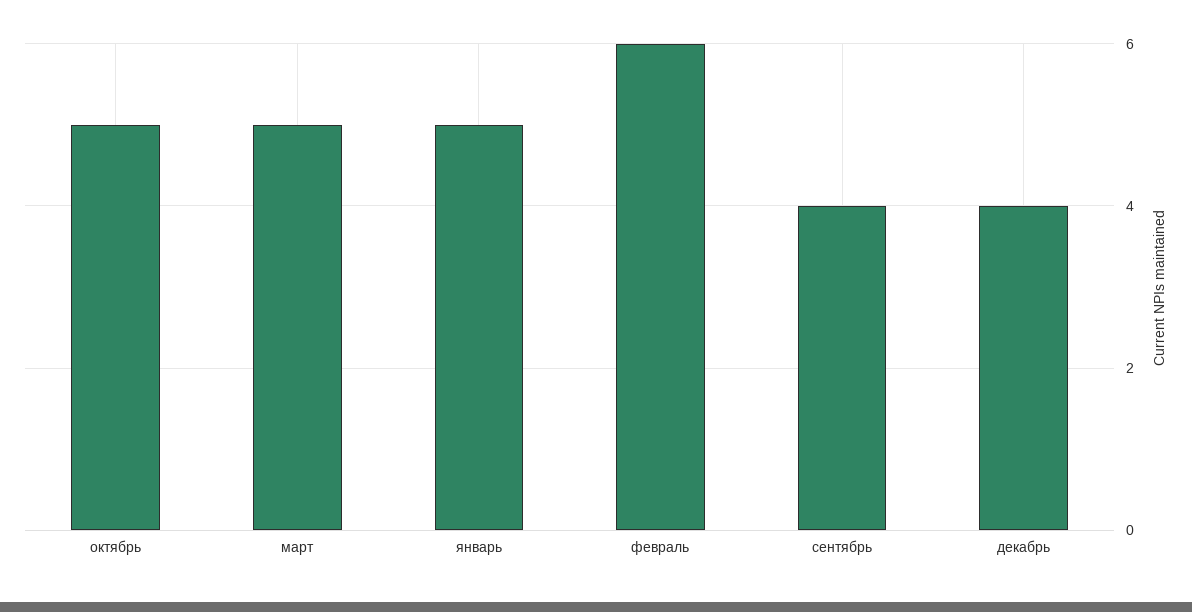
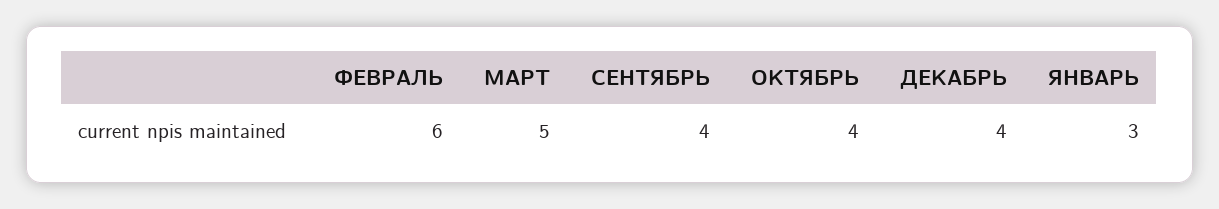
  {
-   "октябрь": 5,
+   "октябрь": 4,
    "март": 5,
-   "январь": 5,
+   "январь": 3,
    "февраль": 6,
    "сентябрь": 4,
    "декабрь": 4
  }

